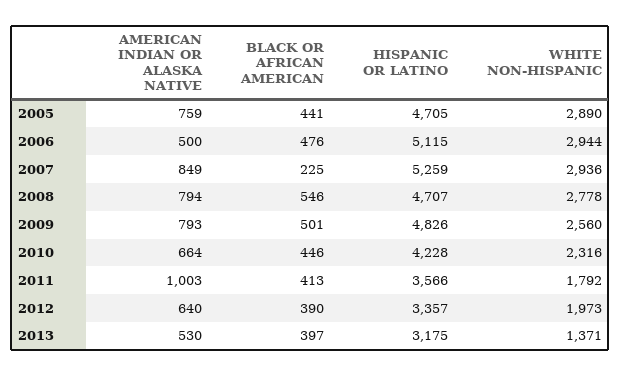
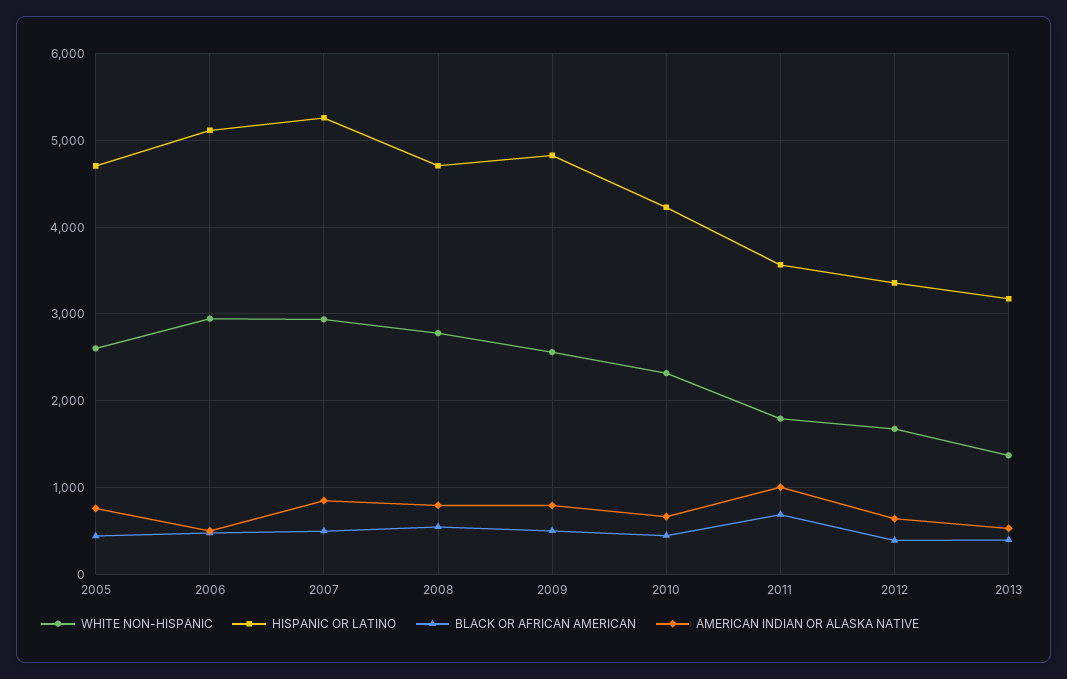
  {
    "AMERICAN INDIAN OR ALASKA NATIVE": {
      "2005": 759,
      "2006": 500,
      "2007": 849,
      "2008": 794,
      "2009": 793,
      "2010": 664,
      "2011": 1003,
      "2012": 640,
      "2013": 530
    },
    "BLACK OR AFRICAN AMERICAN": {
      "2005": 441,
      "2006": 476,
-     "2007": 225,
+     "2007": 500,
      "2008": 546,
      "2009": 501,
      "2010": 446,
-     "2011": 413,
+     "2011": 700,
      "2012": 390,
      "2013": 397
    },
    "HISPANIC OR LATINO": {
      "2005": 4705,
      "2006": 5115,
      "2007": 5259,
      "2008": 4707,
      "2009": 4826,
      "2010": 4228,
      "2011": 3566,
      "2012": 3357,
      "2013": 3175
    },
    "WHITE NON-HISPANIC": {
-     "2005": 2890,
+     "2005": 2600,
      "2006": 2944,
      "2007": 2936,
      "2008": 2778,
      "2009": 2560,
      "2010": 2316,
      "2011": 1792,
-     "2012": 1973,
+     "2012": 1700,
      "2013": 1371
    }
  }

